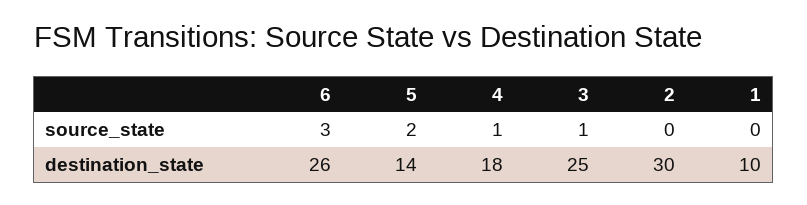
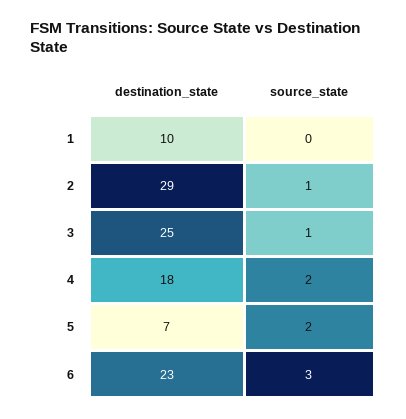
  {
    "6": {
      "source_state": 3,
-     "destination_state": 26
+     "destination_state": 23
    },
    "5": {
      "source_state": 2,
-     "destination_state": 14
+     "destination_state": 7
    },
    "4": {
-     "source_state": 1,
+     "source_state": 2,
      "destination_state": 18
    },
    "3": {
      "source_state": 1,
      "destination_state": 25
    },
    "2": {
-     "source_state": 0,
+     "source_state": 1,
-     "destination_state": 30
+     "destination_state": 29
    },
    "1": {
      "source_state": 0,
      "destination_state": 10
    }
  }

